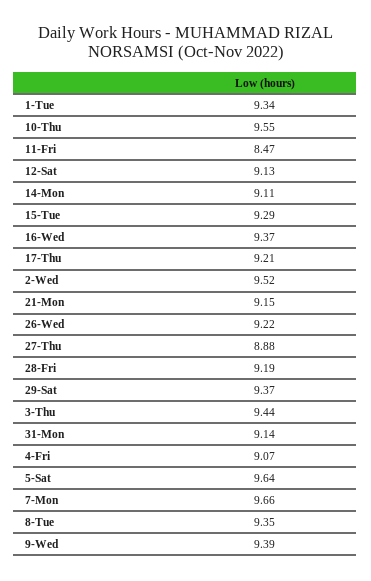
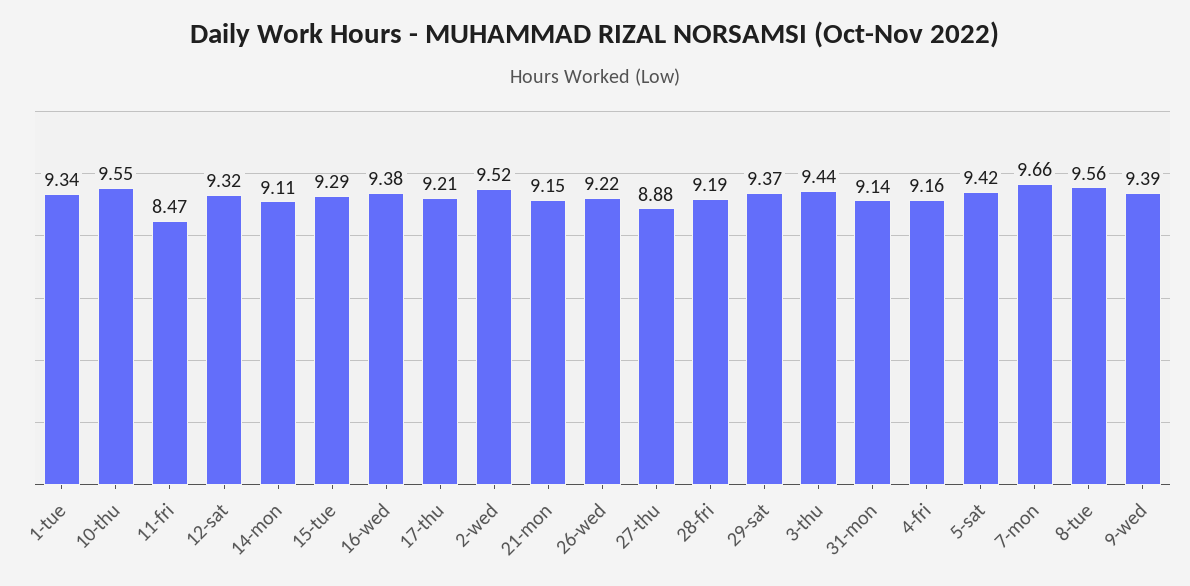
  {
    "1-Tue": 9.34,
    "10-Thu": 9.55,
    "11-Fri": 8.47,
-   "12-Sat": 9.13,
+   "12-Sat": 9.32,
    "14-Mon": 9.11,
    "15-Tue": 9.29,
-   "16-Wed": 9.37,
+   "16-Wed": 9.38,
    "17-Thu": 9.21,
    "2-Wed": 9.52,
    "21-Mon": 9.15,
    "26-Wed": 9.22,
    "27-Thu": 8.88,
    "28-Fri": 9.19,
    "29-Sat": 9.37,
    "3-Thu": 9.44,
    "31-Mon": 9.14,
-   "4-Fri": 9.07,
+   "4-Fri": 9.16,
-   "5-Sat": 9.64,
+   "5-Sat": 9.42,
    "7-Mon": 9.66,
-   "8-Tue": 9.35,
+   "8-Tue": 9.56,
    "9-Wed": 9.39
  }

